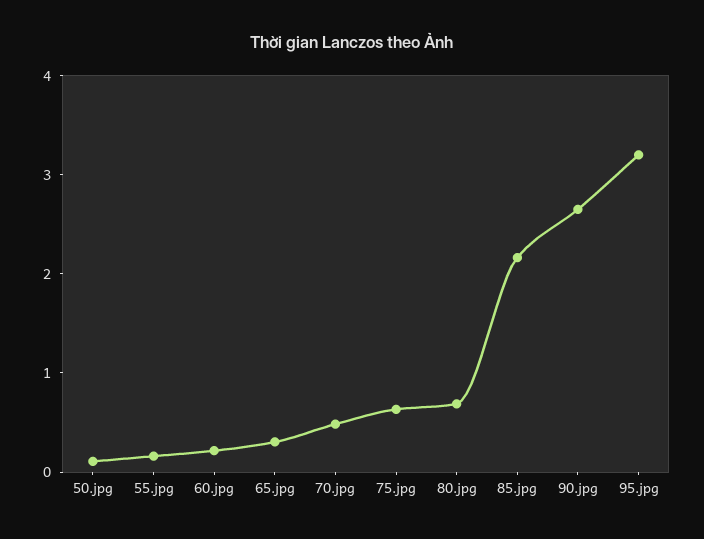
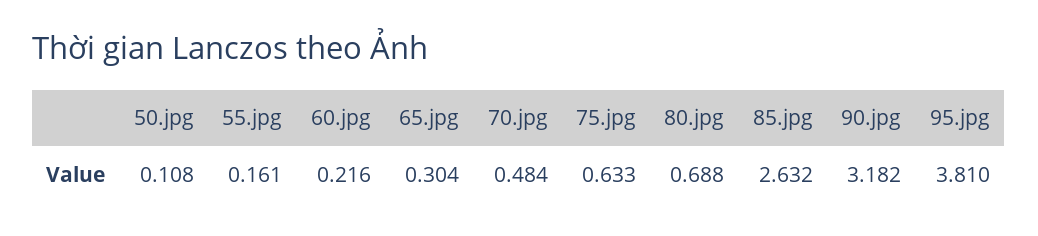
  {
    "50.jpg": 0.108,
    "55.jpg": 0.161,
    "60.jpg": 0.216,
    "65.jpg": 0.304,
    "70.jpg": 0.484,
    "75.jpg": 0.633,
    "80.jpg": 0.688,
-   "85.jpg": 2.2,
+   "85.jpg": 2.632,
-   "90.jpg": 2.6,
+   "90.jpg": 3.182,
-   "95.jpg": 3.2
+   "95.jpg": 3.81
  }

